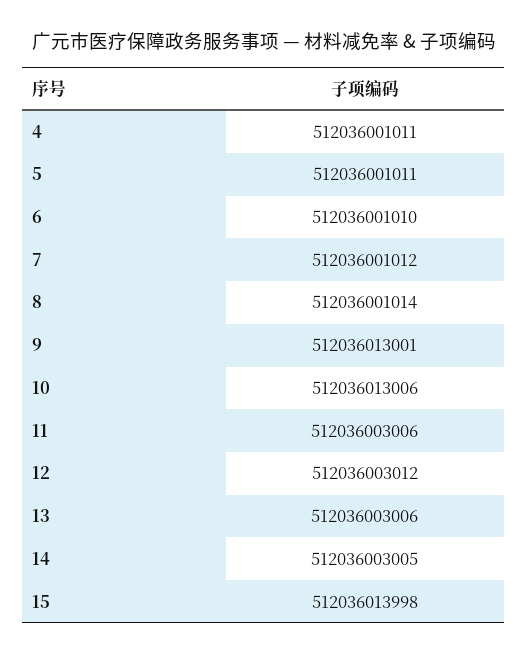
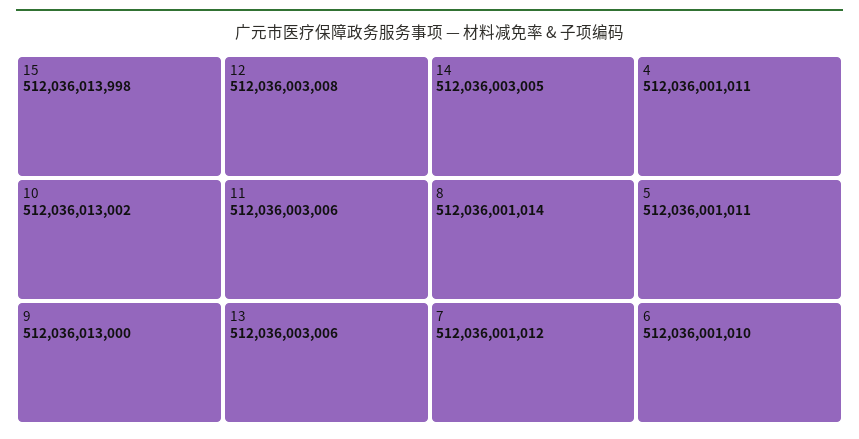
  {
    "4": 512036001011,
    "5": 512036001011,
    "6": 512036001010,
    "7": 512036001012,
    "8": 512036001014,
-   "9": 512036013001,
+   "9": 512036013000,
-   "10": 512036013006,
+   "10": 512036013002,
    "11": 512036003006,
-   "12": 512036003012,
+   "12": 512036003008,
    "13": 512036003006,
    "14": 512036003005,
    "15": 512036013998
  }

